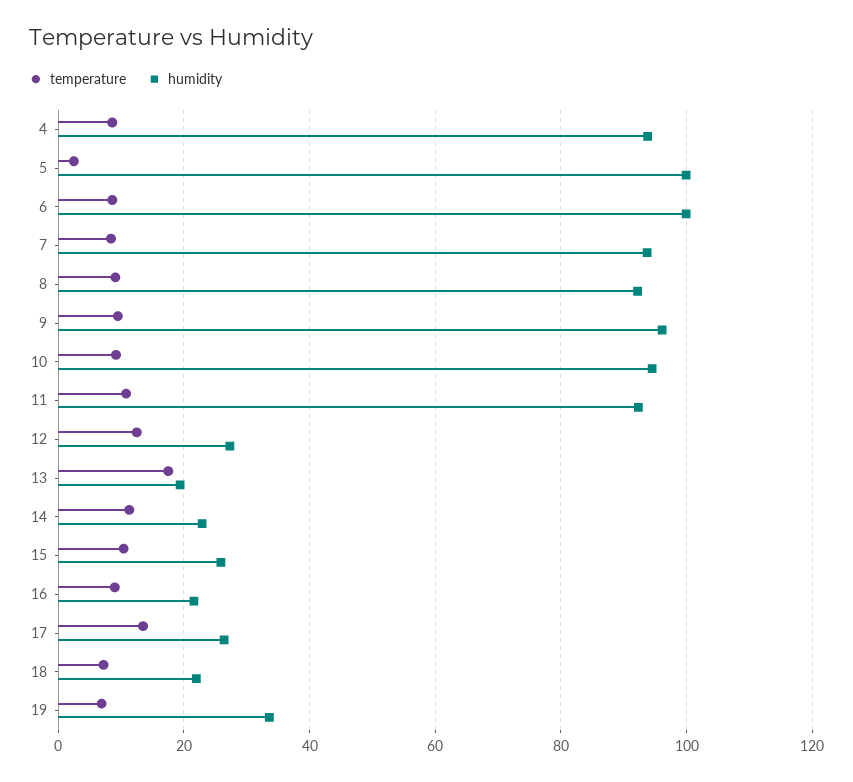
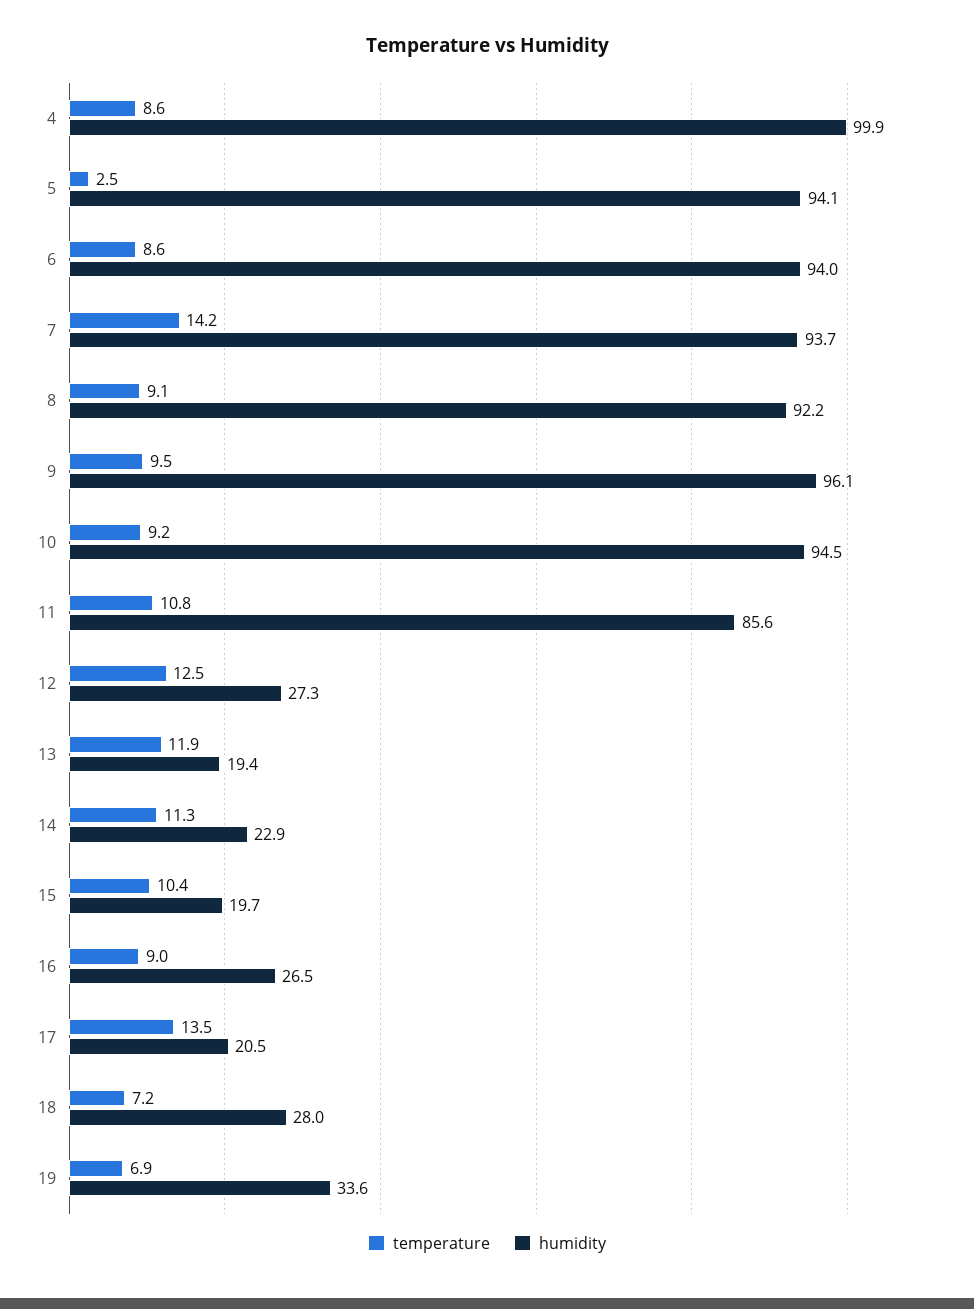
  {
    "temperature": {
      "4": 8.6,
      "5": 2.5,
      "6": 8.6,
-     "7": 8,
+     "7": 14.2,
      "8": 9.1,
      "9": 9.5,
      "10": 9.2,
      "11": 10.8,
      "12": 12.5,
-     "13": 18,
+     "13": 11.9,
      "14": 11.3,
      "15": 10.4,
      "16": 9,
      "17": 13.5,
      "18": 7.2,
      "19": 6.9
    },
    "humidity": {
-     "4": 94,
+     "4": 99.9,
-     "5": 100,
+     "5": 94.1,
-     "6": 100,
+     "6": 94,
      "7": 93.7,
      "8": 92.2,
      "9": 96.1,
      "10": 94.5,
-     "11": 92,
+     "11": 85.6,
      "12": 27.3,
      "13": 19.4,
      "14": 22.9,
-     "15": 26,
+     "15": 19.7,
-     "16": 22,
+     "16": 26.5,
-     "17": 26,
+     "17": 20.5,
-     "18": 22,
+     "18": 28,
      "19": 33.6
    }
  }

